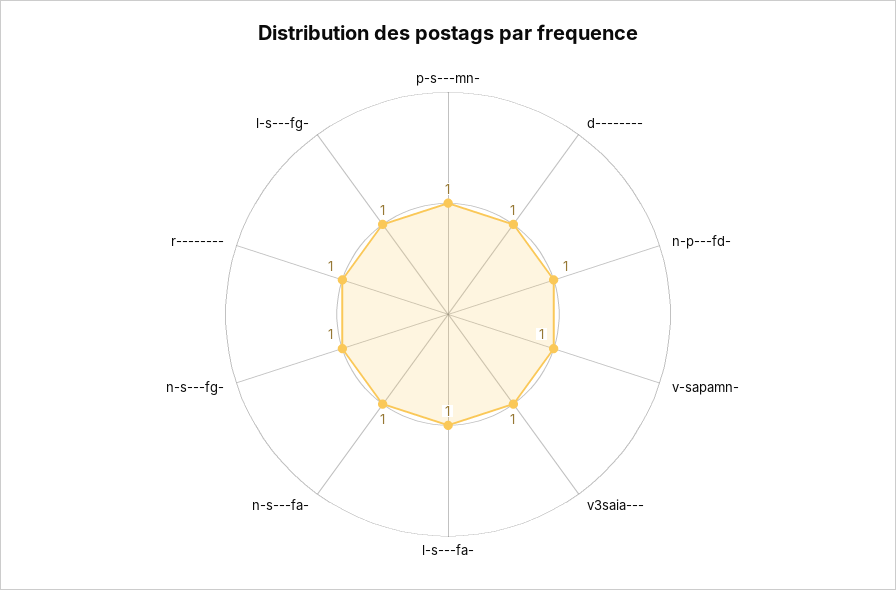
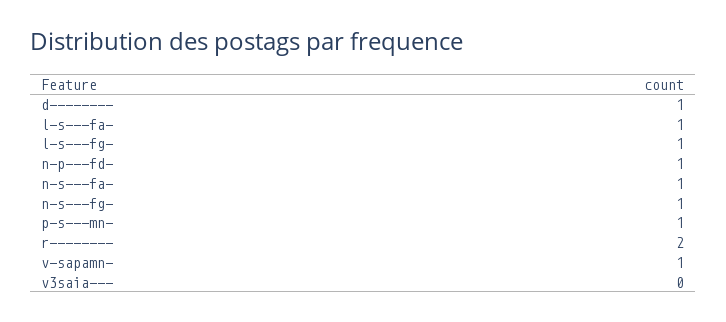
  {
    "p-s---mn-": 1,
    "d--------": 1,
    "n-p---fd-": 1,
    "v-sapamn-": 1,
-   "v3saia---": 1,
+   "v3saia---": 0,
    "l-s---fa-": 1,
    "n-s---fa-": 1,
    "n-s---fg-": 1,
-   "r--------": 1,
+   "r--------": 2,
    "l-s---fg-": 1
  }

